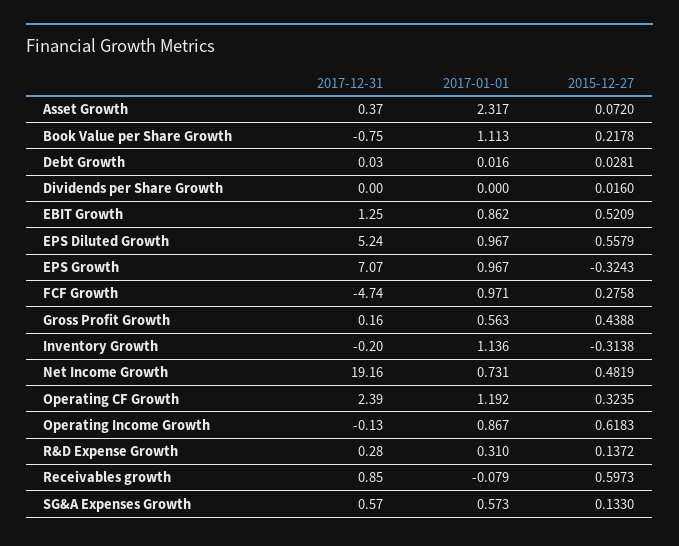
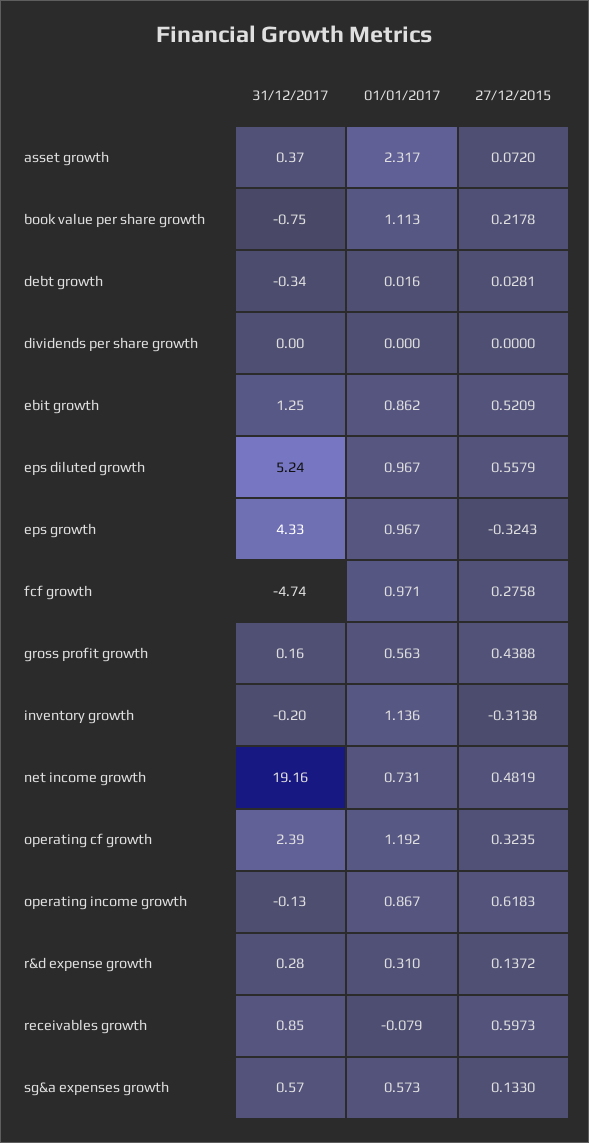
  {
    "2017-12-31": {
      "Asset Growth": 0.37,
      "Book Value per Share Growth": -0.75,
-     "Debt Growth": 0.03,
+     "Debt Growth": -0.34,
      "Dividends per Share Growth": 0,
      "EBIT Growth": 1.25,
      "EPS Diluted Growth": 5.24,
-     "EPS Growth": 7.07,
+     "EPS Growth": 4.33,
      "FCF Growth": -4.74,
      "Gross Profit Growth": 0.16,
      "Inventory Growth": -0.2,
      "Net Income Growth": 19.16,
      "Operating CF Growth": 2.39,
      "Operating Income Growth": -0.13,
      "R&D Expense Growth": 0.28,
      "Receivables growth": 0.85,
      "SG&A Expenses Growth": 0.57
    },
    "2017-01-01": {
      "Asset Growth": 2.317,
      "Book Value per Share Growth": 1.113,
      "Debt Growth": 0.016,
      "Dividends per Share Growth": 0,
      "EBIT Growth": 0.862,
      "EPS Diluted Growth": 0.967,
      "EPS Growth": 0.967,
      "FCF Growth": 0.971,
      "Gross Profit Growth": 0.563,
      "Inventory Growth": 1.136,
      "Net Income Growth": 0.731,
      "Operating CF Growth": 1.192,
      "Operating Income Growth": 0.867,
      "R&D Expense Growth": 0.31,
      "Receivables growth": -0.079,
      "SG&A Expenses Growth": 0.573
    },
    "2015-12-27": {
      "Asset Growth": 0.072,
      "Book Value per Share Growth": 0.2178,
      "Debt Growth": 0.0281,
-     "Dividends per Share Growth": 0.016,
+     "Dividends per Share Growth": 0,
      "EBIT Growth": 0.5209,
      "EPS Diluted Growth": 0.5579,
      "EPS Growth": -0.3243,
      "FCF Growth": 0.2758,
      "Gross Profit Growth": 0.4388,
      "Inventory Growth": -0.3138,
      "Net Income Growth": 0.4819,
      "Operating CF Growth": 0.3235,
      "Operating Income Growth": 0.6183,
      "R&D Expense Growth": 0.1372,
      "Receivables growth": 0.5973,
      "SG&A Expenses Growth": 0.133
    }
  }

